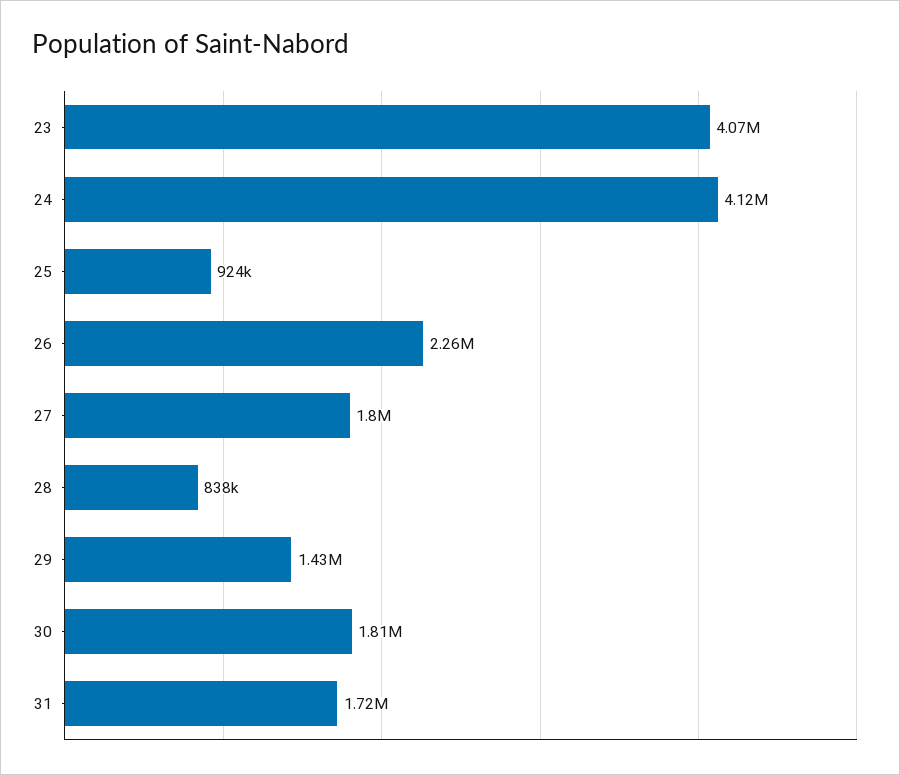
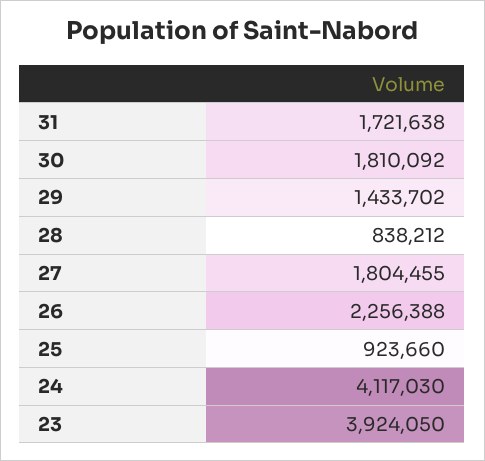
  {
-   "23": 4070000,
+   "23": 3924050,
    "24": 4117030,
    "25": 923660,
    "26": 2256388,
    "27": 1804455,
    "28": 838212,
    "29": 1433702,
    "30": 1810092,
    "31": 1721638
  }

